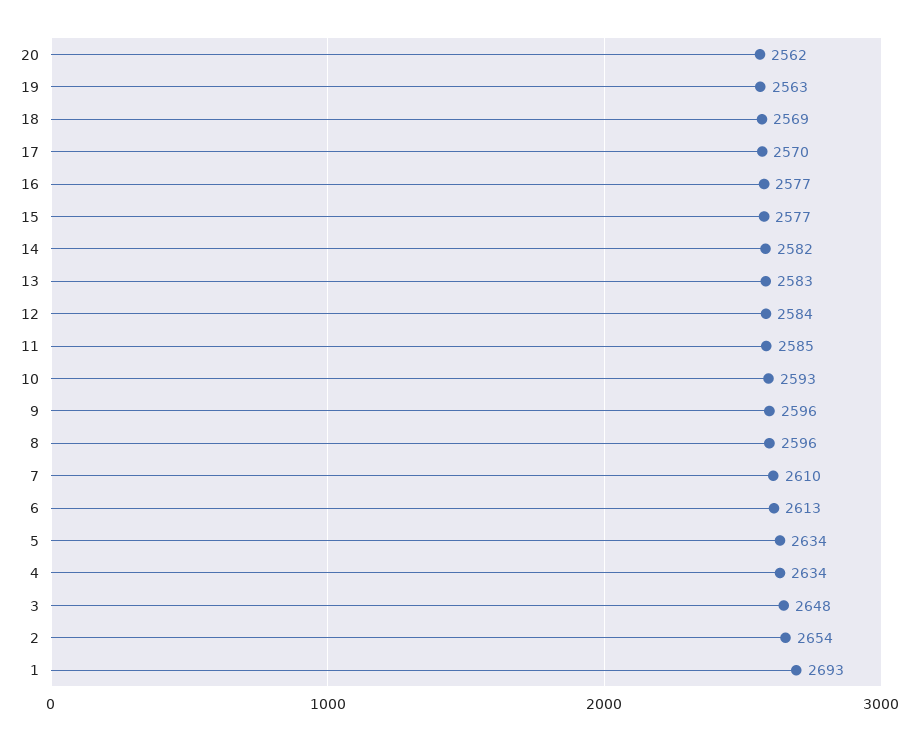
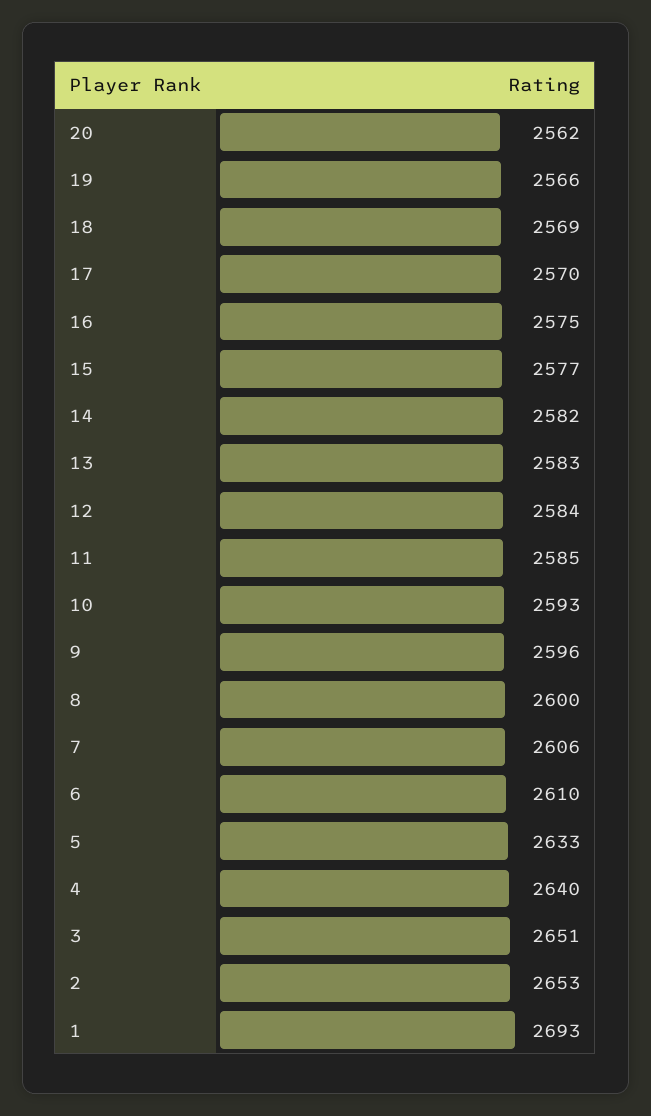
  {
    "20": 2562,
-   "19": 2563,
+   "19": 2566,
    "18": 2569,
    "17": 2570,
-   "16": 2577,
+   "16": 2575,
    "15": 2577,
    "14": 2582,
    "13": 2583,
    "12": 2584,
    "11": 2585,
    "10": 2593,
    "9": 2596,
-   "8": 2596,
+   "8": 2600,
-   "7": 2610,
+   "7": 2606,
-   "6": 2613,
+   "6": 2610,
-   "5": 2634,
+   "5": 2633,
-   "4": 2634,
+   "4": 2640,
-   "3": 2648,
+   "3": 2651,
-   "2": 2654,
+   "2": 2653,
    "1": 2693
  }

